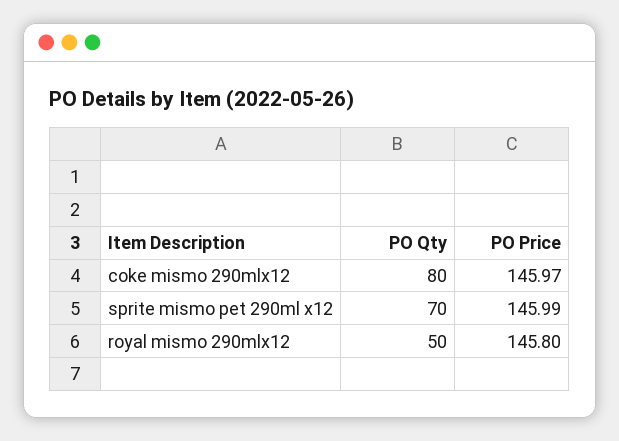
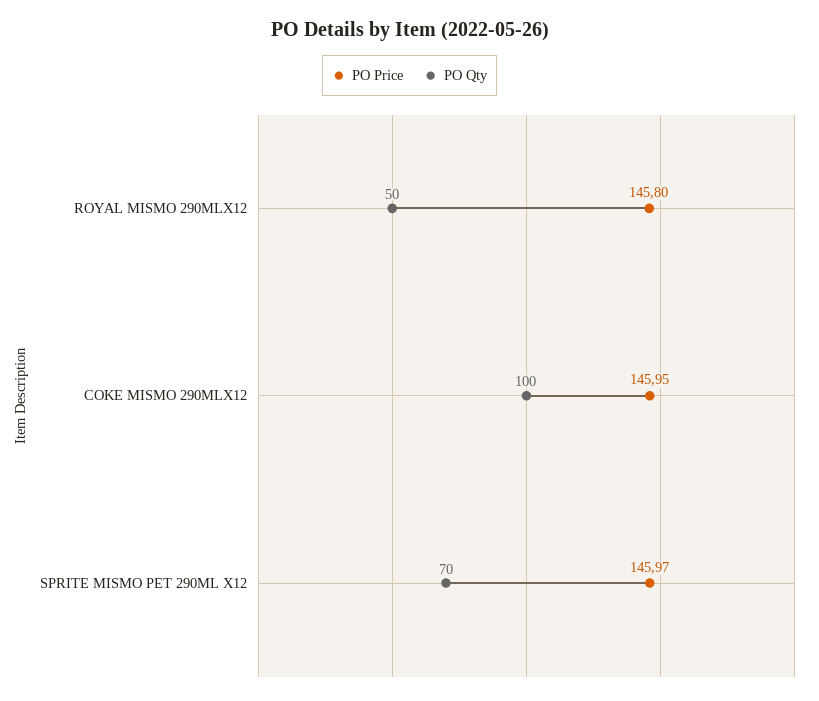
  {
    "PO Qty": {
-     "coke mismo 290mlx12": 80,
+     "coke mismo 290mlx12": 100,
      "sprite mismo pet 290ml x12": 70,
      "royal mismo 290mlx12": 50
    },
    "PO Price": {
-     "coke mismo 290mlx12": 145.97,
+     "coke mismo 290mlx12": 145.95,
-     "sprite mismo pet 290ml x12": 145.99,
+     "sprite mismo pet 290ml x12": 145.97,
      "royal mismo 290mlx12": 145.8
    }
  }

